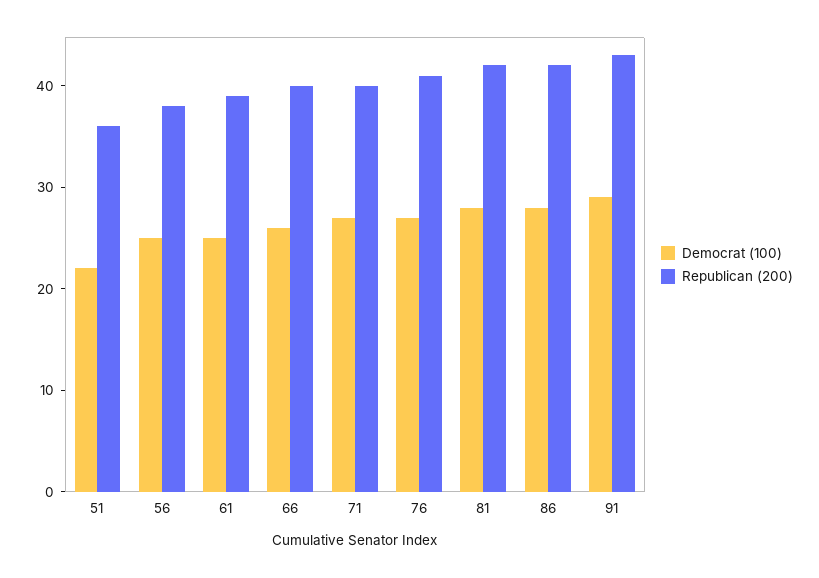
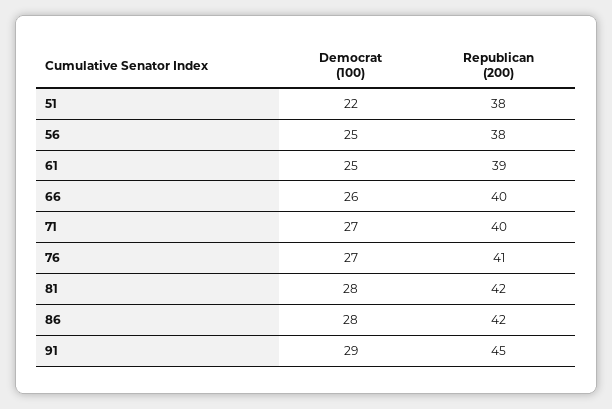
  {
    "Democrat (100)": {
      "51": 22,
      "56": 25,
      "61": 25,
      "66": 26,
      "71": 27,
      "76": 27,
      "81": 28,
      "86": 28,
      "91": 29
    },
    "Republican (200)": {
-     "51": 36,
+     "51": 38,
      "56": 38,
      "61": 39,
      "66": 40,
      "71": 40,
      "76": 41,
      "81": 42,
      "86": 42,
-     "91": 43
+     "91": 45
    }
  }

